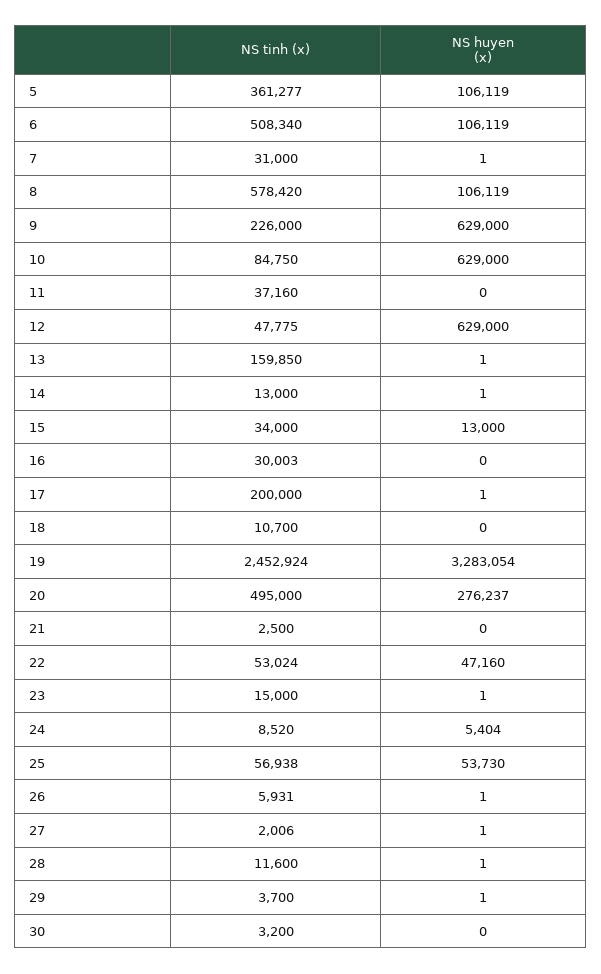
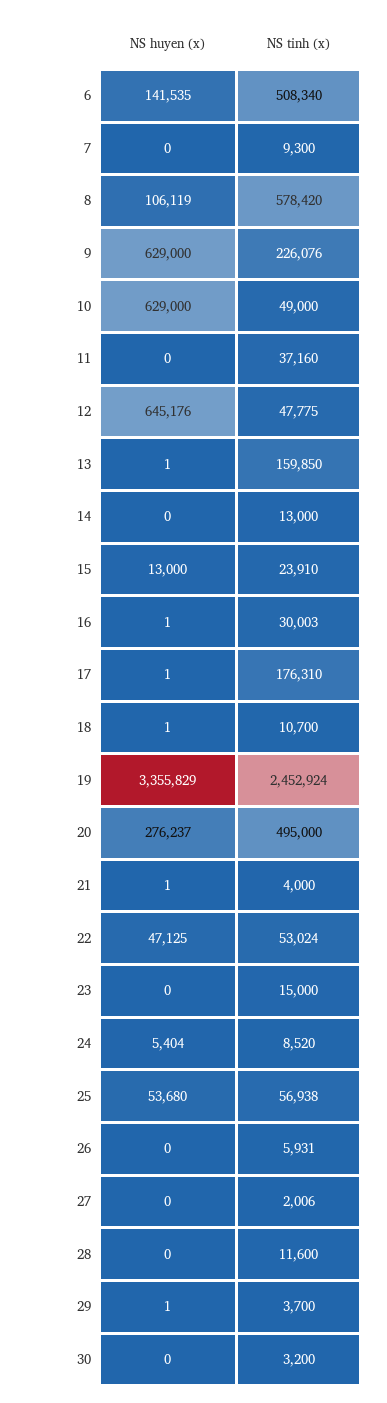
  {
    "NS tinh (x)": {
-     "5": 361277,
      "6": 508340,
-     "7": 31000,
+     "7": 9300,
      "8": 578420,
-     "9": 226000,
+     "9": 226076,
-     "10": 84750,
+     "10": 49000,
      "11": 37160,
      "12": 47775,
      "13": 159850,
      "14": 13000,
-     "15": 34000,
+     "15": 23910,
      "16": 30003,
-     "17": 200000,
+     "17": 176310,
      "18": 10700,
      "19": 2452924,
      "20": 495000,
-     "21": 2500,
+     "21": 4000,
      "22": 53024,
      "23": 15000,
      "24": 8520,
      "25": 56938,
      "26": 5931,
      "27": 2006,
      "28": 11600,
      "29": 3700,
      "30": 3200
    },
    "NS huyen (x)": {
-     "5": 106119,
-     "6": 106119,
+     "6": 141535,
-     "7": 1,
+     "7": 0,
      "8": 106119,
      "9": 629000,
      "10": 629000,
      "11": 0,
-     "12": 629000,
+     "12": 645176,
      "13": 1,
-     "14": 1,
+     "14": 0,
      "15": 13000,
-     "16": 0,
+     "16": 1,
      "17": 1,
-     "18": 0,
+     "18": 1,
-     "19": 3283054,
+     "19": 3355829,
      "20": 276237,
-     "21": 0,
+     "21": 1,
-     "22": 47160,
+     "22": 47125,
-     "23": 1,
+     "23": 0,
      "24": 5404,
-     "25": 53730,
+     "25": 53680,
-     "26": 1,
+     "26": 0,
-     "27": 1,
+     "27": 0,
-     "28": 1,
+     "28": 0,
      "29": 1,
      "30": 0
    }
  }

